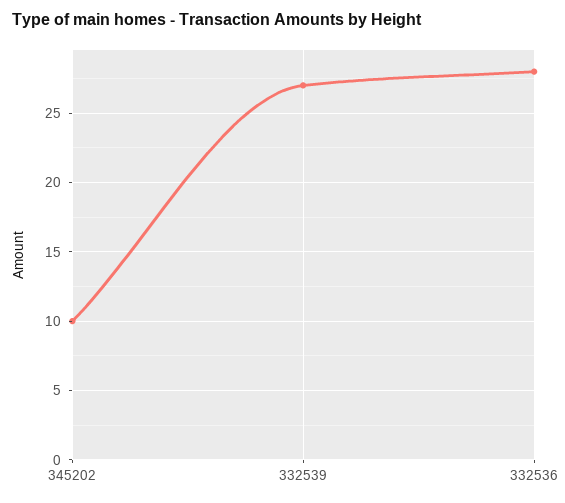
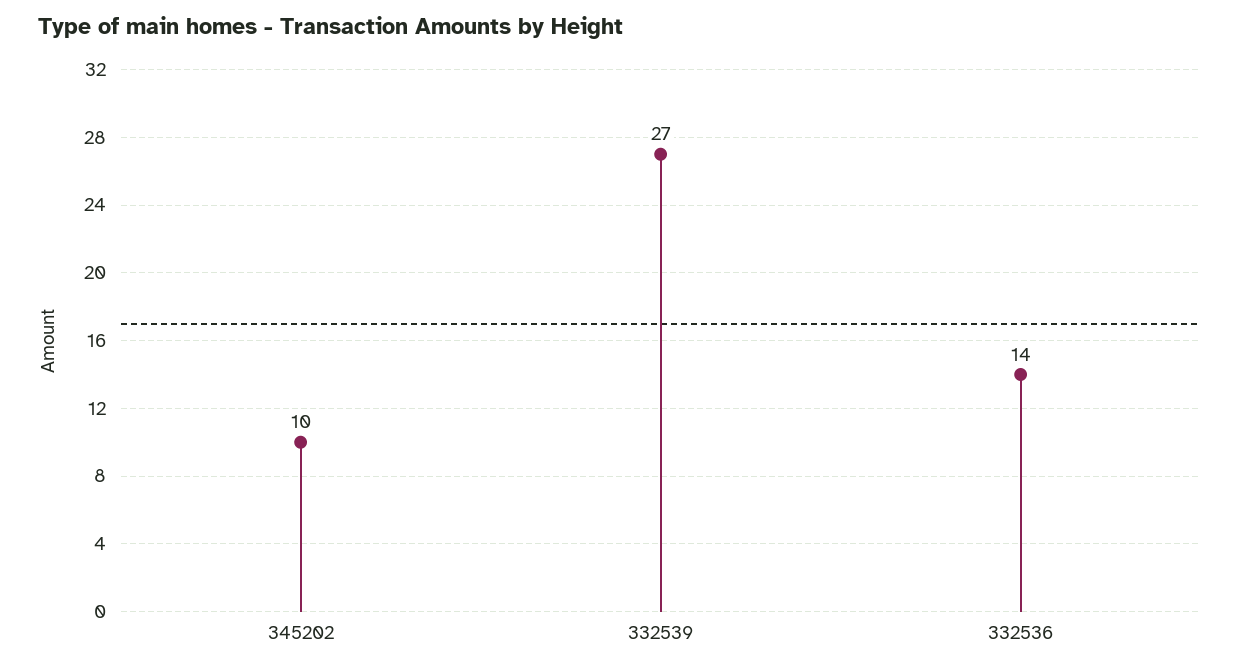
  {
    "345202": 10,
    "332539": 27,
-   "332536": 28
+   "332536": 14
  }

